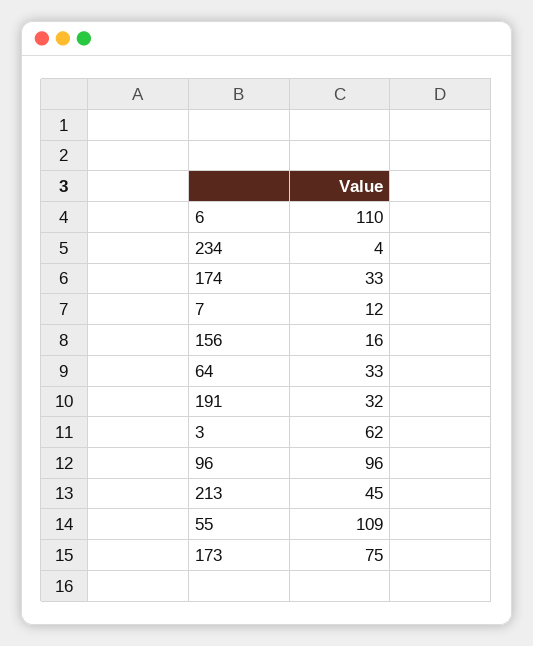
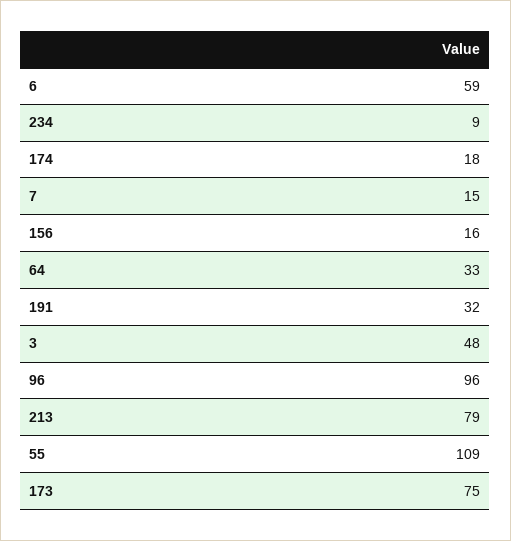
  {
-   "6": 110,
+   "6": 59,
-   "234": 4,
+   "234": 9,
-   "174": 33,
+   "174": 18,
-   "7": 12,
+   "7": 15,
    "156": 16,
    "64": 33,
    "191": 32,
-   "3": 62,
+   "3": 48,
    "96": 96,
-   "213": 45,
+   "213": 79,
    "55": 109,
    "173": 75
  }

